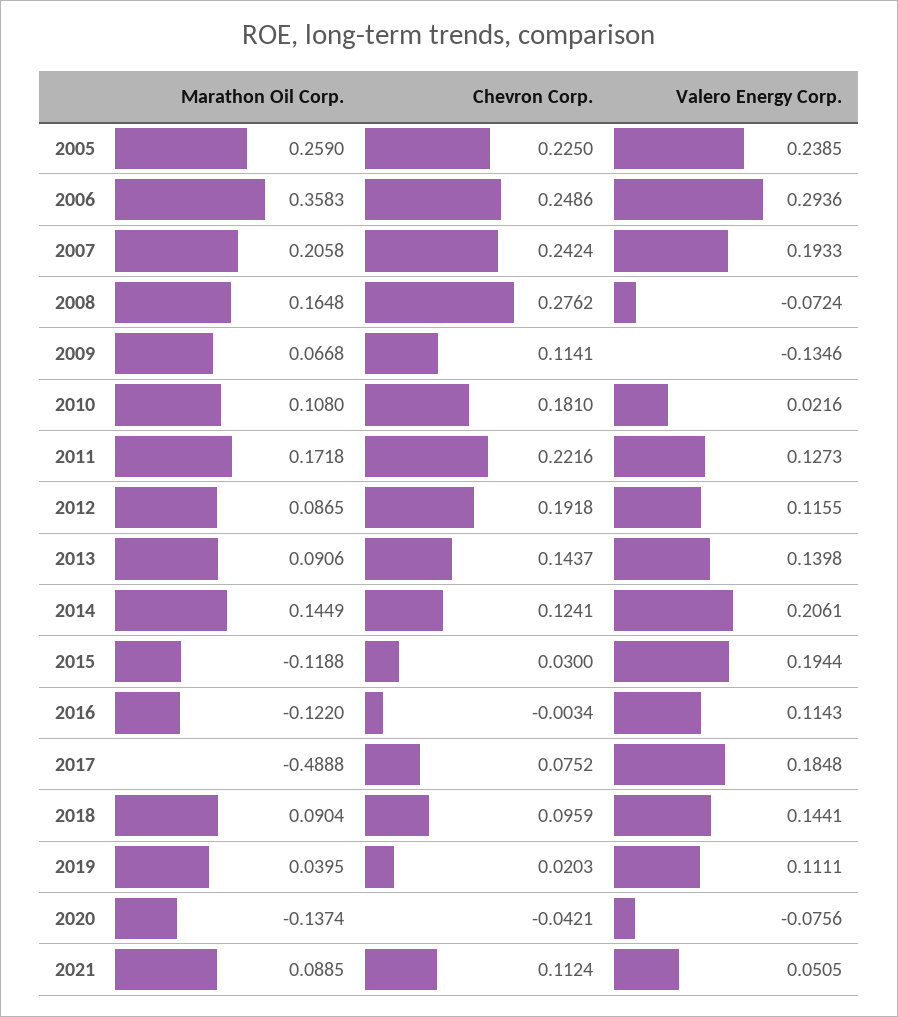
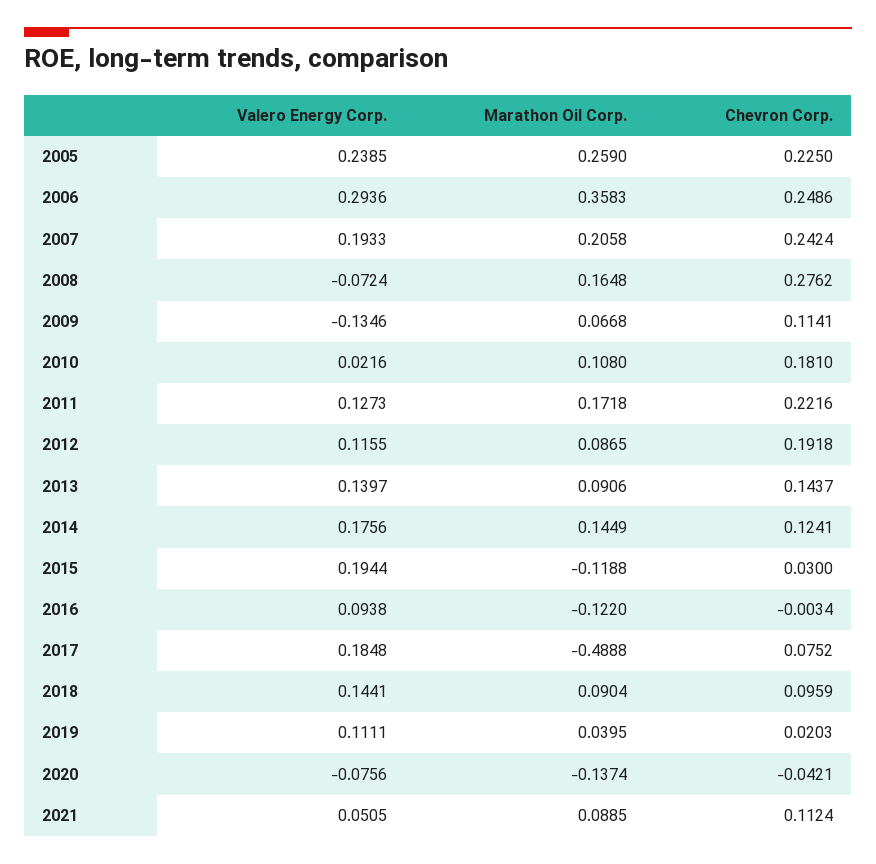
  {
    "Marathon Oil Corp.": {
      "2005": 0.259,
      "2006": 0.3583,
      "2007": 0.2058,
      "2008": 0.1648,
      "2009": 0.0668,
      "2010": 0.108,
      "2011": 0.1718,
      "2012": 0.0865,
      "2013": 0.0906,
      "2014": 0.1449,
      "2015": -0.1188,
      "2016": -0.122,
      "2017": -0.4888,
      "2018": 0.0904,
      "2019": 0.0395,
      "2020": -0.1374,
      "2021": 0.0885
    },
    "Chevron Corp.": {
      "2005": 0.225,
      "2006": 0.2486,
      "2007": 0.2424,
      "2008": 0.2762,
      "2009": 0.1141,
      "2010": 0.181,
      "2011": 0.2216,
      "2012": 0.1918,
      "2013": 0.1437,
      "2014": 0.1241,
      "2015": 0.03,
      "2016": -0.0034,
      "2017": 0.0752,
      "2018": 0.0959,
      "2019": 0.0203,
      "2020": -0.0421,
      "2021": 0.1124
    },
    "Valero Energy Corp.": {
      "2005": 0.2385,
      "2006": 0.2936,
      "2007": 0.1933,
      "2008": -0.0724,
      "2009": -0.1346,
      "2010": 0.0216,
      "2011": 0.1273,
      "2012": 0.1155,
-     "2013": 0.1398,
+     "2013": 0.1397,
-     "2014": 0.2061,
+     "2014": 0.1756,
      "2015": 0.1944,
-     "2016": 0.1143,
+     "2016": 0.0938,
      "2017": 0.1848,
      "2018": 0.1441,
      "2019": 0.1111,
      "2020": -0.0756,
      "2021": 0.0505
    }
  }

